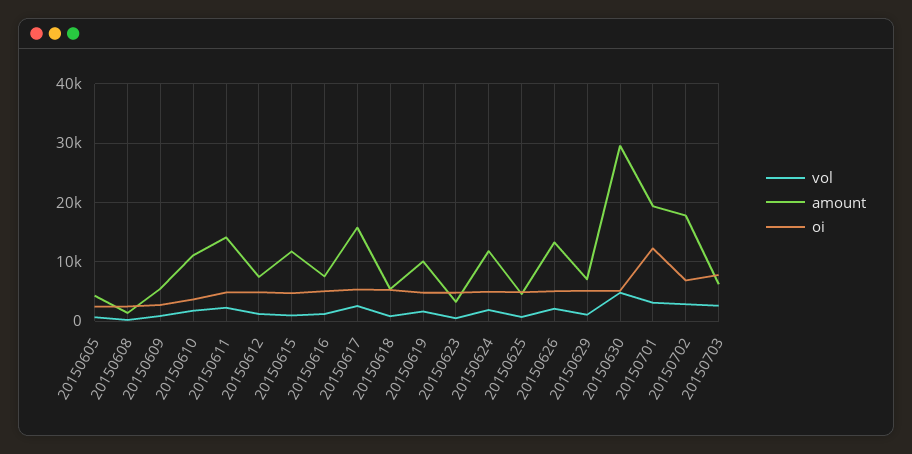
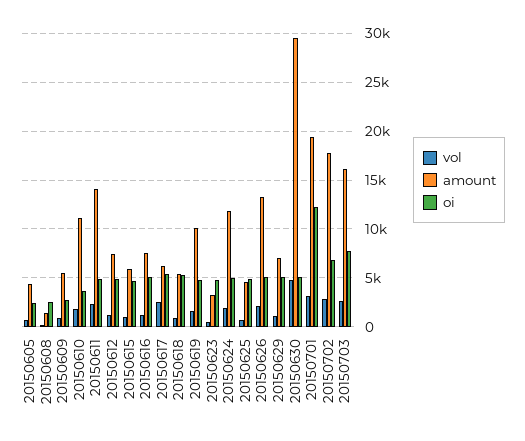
  {
    "vol": {
      "20150605": 1000,
      "20150608": 0,
      "20150609": 1000,
      "20150610": 2000,
      "20150611": 2000,
      "20150612": 1000,
      "20150615": 1000,
      "20150616": 1000,
      "20150617": 3000,
      "20150618": 1000,
      "20150619": 2000,
      "20150623": 1000,
      "20150624": 2000,
      "20150625": 1000,
      "20150626": 2000,
      "20150629": 1000,
      "20150630": 5000,
      "20150701": 3000,
      "20150702": 3000,
      "20150703": 3000
    },
    "amount": {
      "20150605": 4000,
      "20150608": 1000,
      "20150609": 6000,
      "20150610": 11000,
      "20150611": 14000,
      "20150612": 7000,
-     "20150615": 12000,
+     "20150615": 6000,
      "20150616": 8000,
-     "20150617": 16000,
+     "20150617": 6000,
      "20150618": 5000,
      "20150619": 10000,
      "20150623": 3000,
      "20150624": 12000,
      "20150625": 5000,
      "20150626": 13000,
      "20150629": 7000,
      "20150630": 30000,
      "20150701": 19000,
      "20150702": 18000,
-     "20150703": 6000
+     "20150703": 16000
    },
    "oi": {
      "20150605": 2000,
      "20150608": 3000,
      "20150609": 3000,
      "20150610": 4000,
      "20150611": 5000,
      "20150612": 5000,
      "20150615": 5000,
      "20150616": 5000,
      "20150617": 5000,
      "20150618": 5000,
      "20150619": 5000,
      "20150623": 5000,
      "20150624": 5000,
      "20150625": 5000,
      "20150626": 5000,
      "20150629": 5000,
      "20150630": 5000,
      "20150701": 12000,
      "20150702": 7000,
      "20150703": 8000
    }
  }

